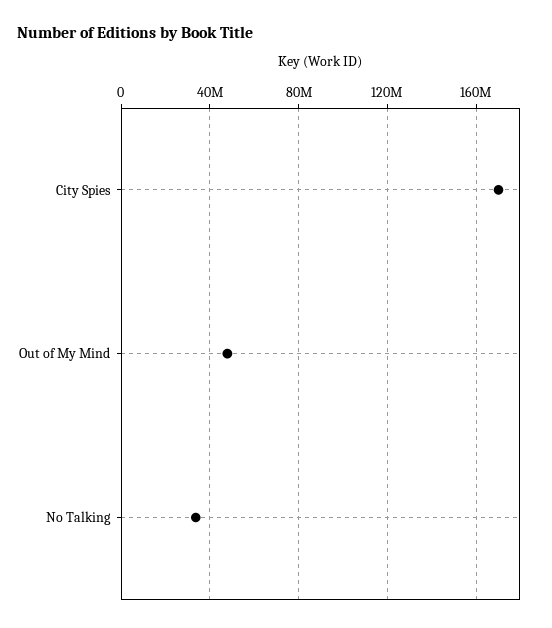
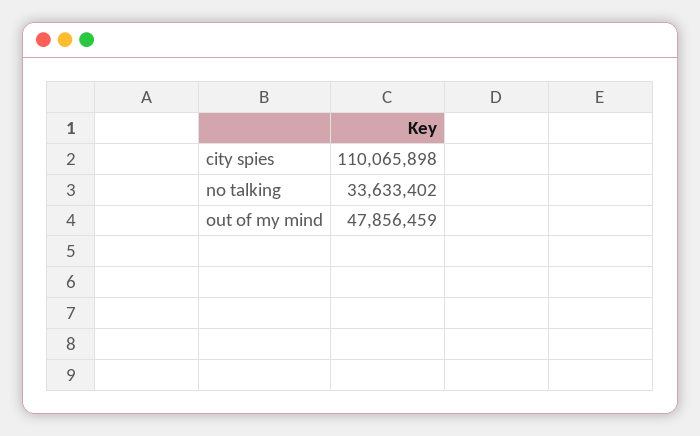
  {
-   "City Spies": 170000000,
+   "City Spies": 110065898,
    "Out of My Mind": 47856459,
    "No Talking": 33633402
  }

